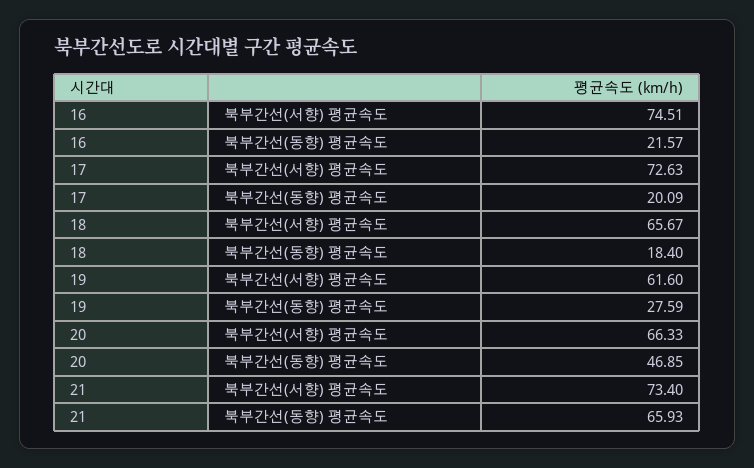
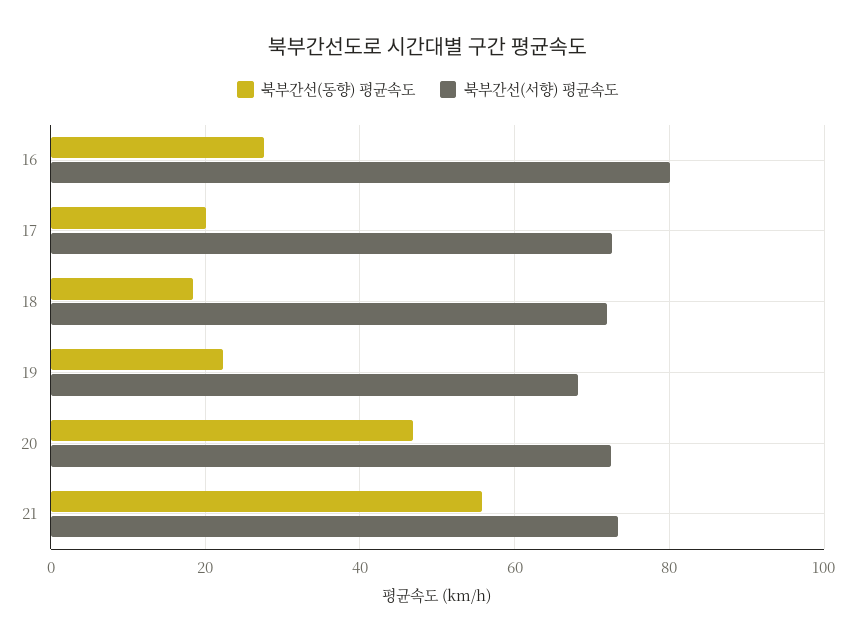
  {
    "북부간선(서향) 평균속도": {
-     "16": 74.51,
+     "16": 80,
      "17": 72.63,
-     "18": 65.67,
+     "18": 72,
-     "19": 61.6,
+     "19": 68,
-     "20": 66.33,
+     "20": 72,
      "21": 73.4
    },
    "북부간선(동향) 평균속도": {
-     "16": 21.57,
+     "16": 28,
      "17": 20.09,
      "18": 18.4,
-     "19": 27.59,
+     "19": 22,
      "20": 46.85,
-     "21": 65.93
+     "21": 56
    }
  }

